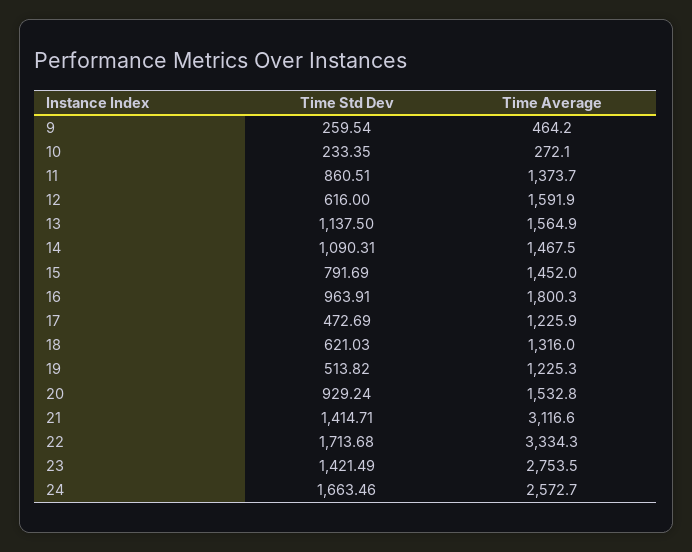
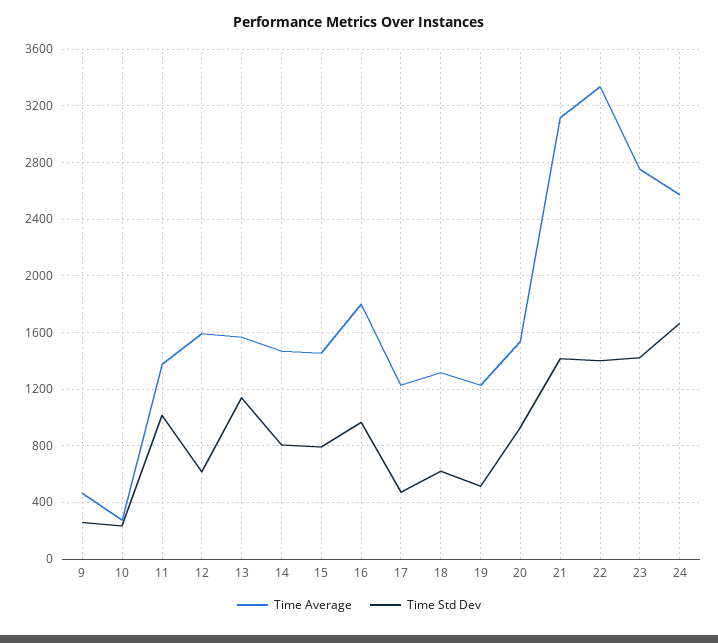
  {
    "Time Std Dev": {
      "9": 259.54,
      "10": 233.35,
-     "11": 860.51,
+     "11": 1000,
      "12": 616,
      "13": 1137.5,
-     "14": 1090.31,
+     "14": 800,
      "15": 791.69,
      "16": 963.91,
      "17": 472.69,
      "18": 621.03,
      "19": 513.82,
      "20": 929.24,
      "21": 1414.71,
-     "22": 1713.68,
+     "22": 1400,
      "23": 1421.49,
      "24": 1663.46
    },
    "Time Average": {
      "9": 464.2,
      "10": 272.1,
      "11": 1373.7,
      "12": 1591.9,
      "13": 1564.9,
      "14": 1467.5,
      "15": 1452,
      "16": 1800.3,
      "17": 1225.9,
      "18": 1316,
      "19": 1225.3,
      "20": 1532.8,
      "21": 3116.6,
      "22": 3334.3,
      "23": 2753.5,
      "24": 2572.7
    }
  }

